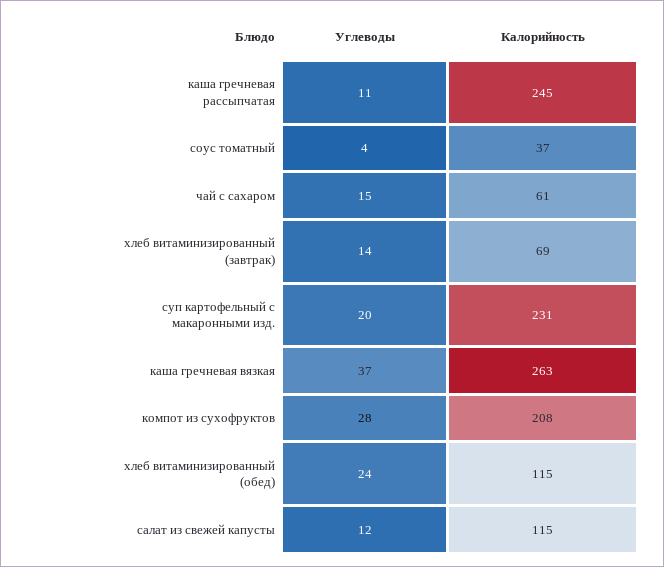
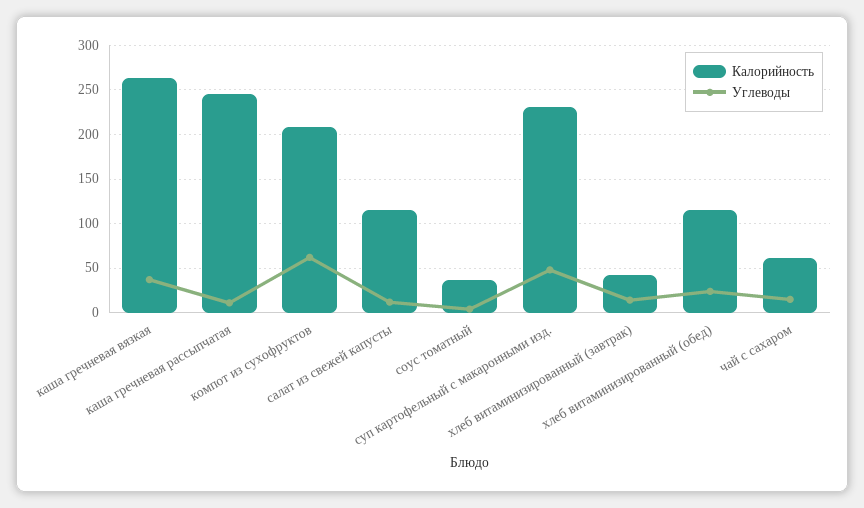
  {
    "Углеводы": {
      "каша гречневая рассыпчатая": 11,
      "соус томатный": 4,
      "чай с сахаром": 15,
      "хлеб витаминизированный (завтрак)": 14,
-     "суп картофельный с макаронными изд.": 20,
+     "суп картофельный с макаронными изд.": 50,
      "каша гречневая вязкая": 37,
-     "компот из сухофруктов": 28,
+     "компот из сухофруктов": 60,
      "хлеб витаминизированный (обед)": 24,
      "салат из свежей капусты": 12
    },
    "Калорийность": {
      "каша гречневая рассыпчатая": 245,
      "соус томатный": 37,
      "чай с сахаром": 61,
-     "хлеб витаминизированный (завтрак)": 69,
+     "хлеб витаминизированный (завтрак)": 40,
      "суп картофельный с макаронными изд.": 231,
      "каша гречневая вязкая": 263,
      "компот из сухофруктов": 208,
      "хлеб витаминизированный (обед)": 115,
      "салат из свежей капусты": 115
    }
  }

